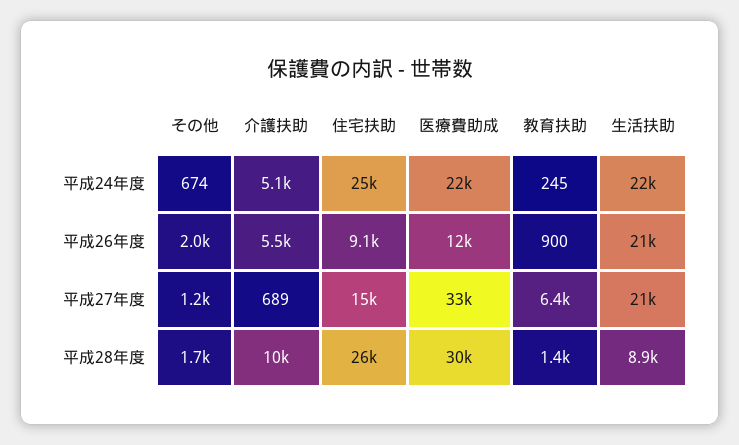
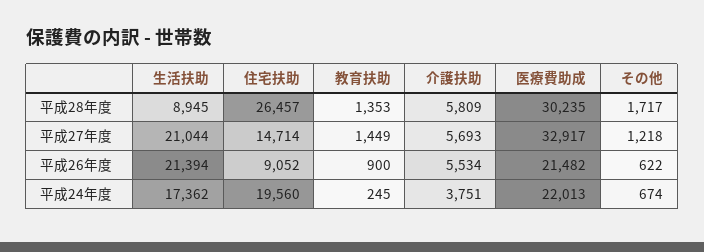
  {
    "その他": {
      "平成24年度": 674,
-     "平成26年度": 2000,
+     "平成26年度": 622,
      "平成27年度": 1218,
      "平成28年度": 1717
    },
    "介護扶助": {
-     "平成24年度": 5100,
+     "平成24年度": 3751,
      "平成26年度": 5534,
-     "平成27年度": 689,
+     "平成27年度": 5693,
-     "平成28年度": 10000
+     "平成28年度": 5809
    },
    "住宅扶助": {
-     "平成24年度": 25000,
+     "平成24年度": 19560,
      "平成26年度": 9052,
      "平成27年度": 14714,
      "平成28年度": 26457
    },
    "医療費助成": {
      "平成24年度": 22013,
-     "平成26年度": 12000,
+     "平成26年度": 21482,
      "平成27年度": 32917,
      "平成28年度": 30235
    },
    "教育扶助": {
      "平成24年度": 245,
      "平成26年度": 900,
-     "平成27年度": 6400,
+     "平成27年度": 1449,
      "平成28年度": 1353
    },
    "生活扶助": {
-     "平成24年度": 22000,
+     "平成24年度": 17362,
      "平成26年度": 21394,
      "平成27年度": 21044,
      "平成28年度": 8945
    }
  }

